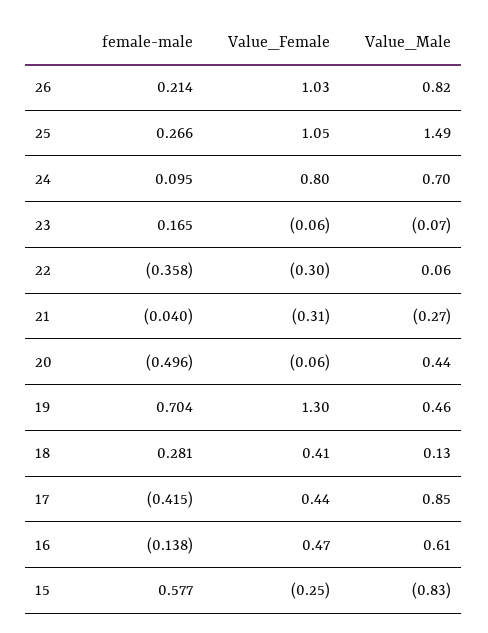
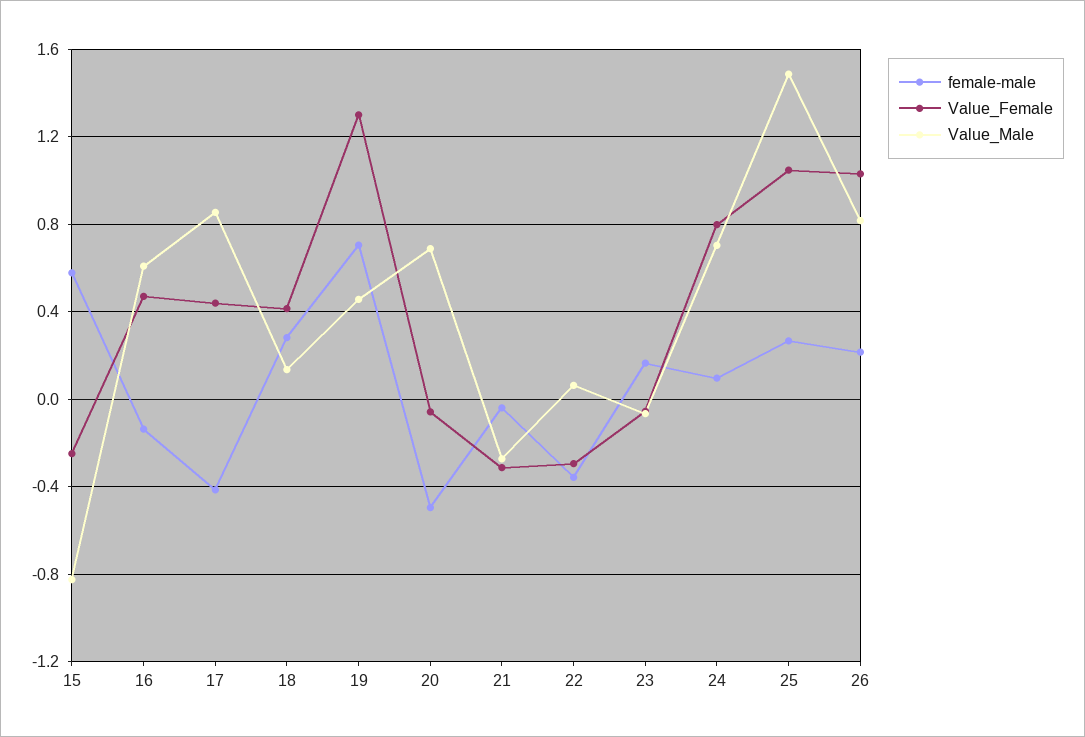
  {
    "female-male": {
      "26": 0.214,
      "25": 0.266,
      "24": 0.095,
      "23": 0.165,
      "22": -0.358,
      "21": -0.04,
      "20": -0.496,
      "19": 0.704,
      "18": 0.281,
      "17": -0.415,
      "16": -0.138,
      "15": 0.577
    },
    "Value_Female": {
      "26": 1.03,
      "25": 1.05,
      "24": 0.8,
      "23": -0.06,
      "22": -0.3,
      "21": -0.31,
      "20": -0.06,
      "19": 1.3,
      "18": 0.41,
      "17": 0.44,
      "16": 0.47,
      "15": -0.25
    },
    "Value_Male": {
      "26": 0.82,
      "25": 1.49,
      "24": 0.7,
      "23": -0.07,
      "22": 0.06,
      "21": -0.27,
-     "20": 0.44,
+     "20": 0.7,
      "19": 0.46,
      "18": 0.13,
      "17": 0.85,
      "16": 0.61,
      "15": -0.83
    }
  }

